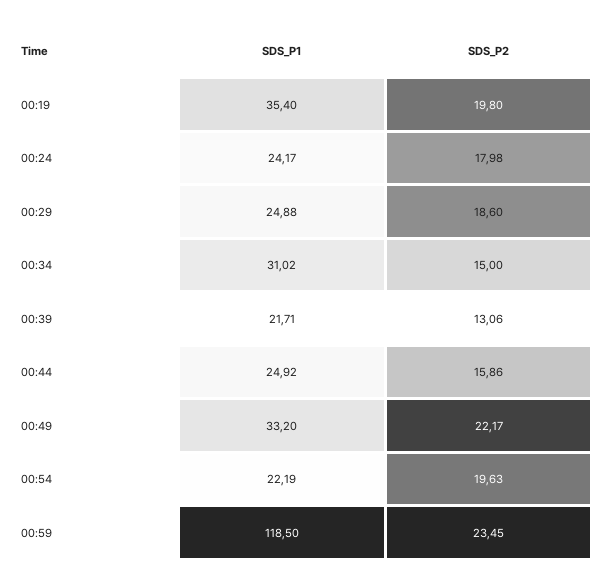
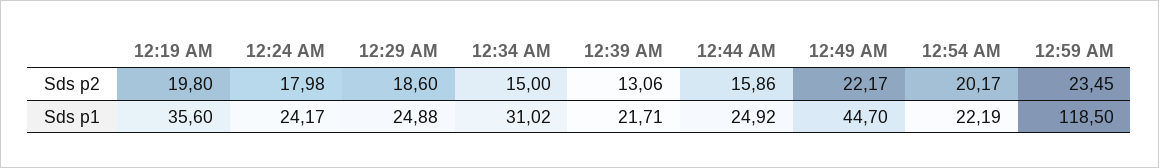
  {
    "SDS_P1": {
-     "00:19": 35.4,
+     "00:19": 35.6,
      "00:24": 24.17,
      "00:29": 24.88,
      "00:34": 31.02,
      "00:39": 21.71,
      "00:44": 24.92,
-     "00:49": 33.2,
+     "00:49": 44.7,
      "00:54": 22.19,
      "00:59": 118.5
    },
    "SDS_P2": {
      "00:19": 19.8,
      "00:24": 17.98,
      "00:29": 18.6,
      "00:34": 15,
      "00:39": 13.06,
      "00:44": 15.86,
      "00:49": 22.17,
-     "00:54": 19.63,
+     "00:54": 20.17,
      "00:59": 23.45
    }
  }

